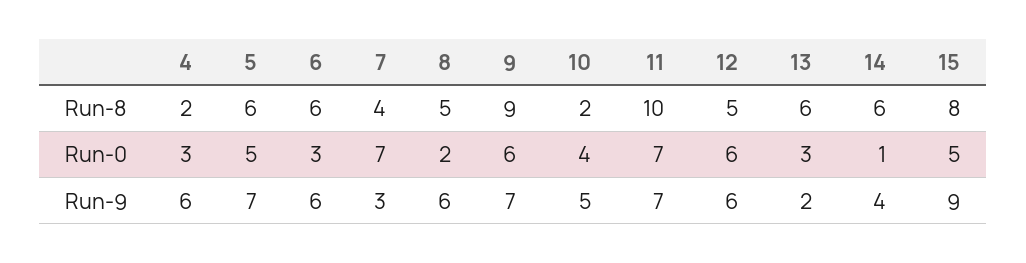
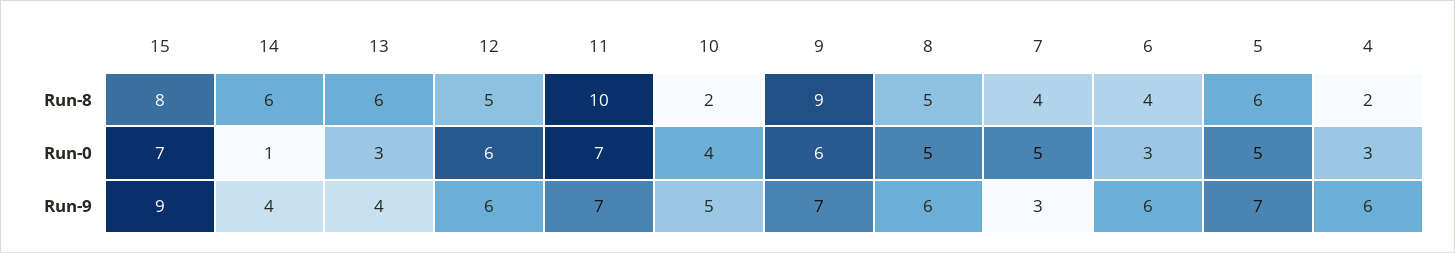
  {
    "4": {
      "Run-8": 2,
      "Run-0": 3,
      "Run-9": 6
    },
    "5": {
      "Run-8": 6,
      "Run-0": 5,
      "Run-9": 7
    },
    "6": {
-     "Run-8": 6,
+     "Run-8": 4,
      "Run-0": 3,
      "Run-9": 6
    },
    "7": {
      "Run-8": 4,
-     "Run-0": 7,
+     "Run-0": 5,
      "Run-9": 3
    },
    "8": {
      "Run-8": 5,
-     "Run-0": 2,
+     "Run-0": 5,
      "Run-9": 6
    },
    "9": {
      "Run-8": 9,
      "Run-0": 6,
      "Run-9": 7
    },
    "10": {
      "Run-8": 2,
      "Run-0": 4,
      "Run-9": 5
    },
    "11": {
      "Run-8": 10,
      "Run-0": 7,
      "Run-9": 7
    },
    "12": {
      "Run-8": 5,
      "Run-0": 6,
      "Run-9": 6
    },
    "13": {
      "Run-8": 6,
      "Run-0": 3,
-     "Run-9": 2
+     "Run-9": 4
    },
    "14": {
      "Run-8": 6,
      "Run-0": 1,
      "Run-9": 4
    },
    "15": {
      "Run-8": 8,
-     "Run-0": 5,
+     "Run-0": 7,
      "Run-9": 9
    }
  }

